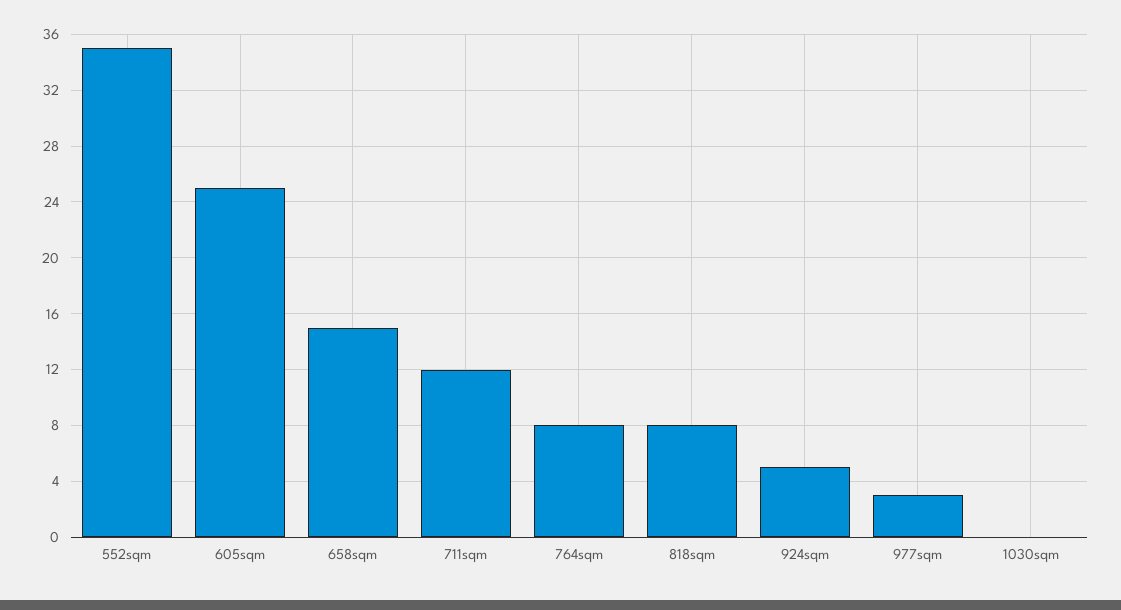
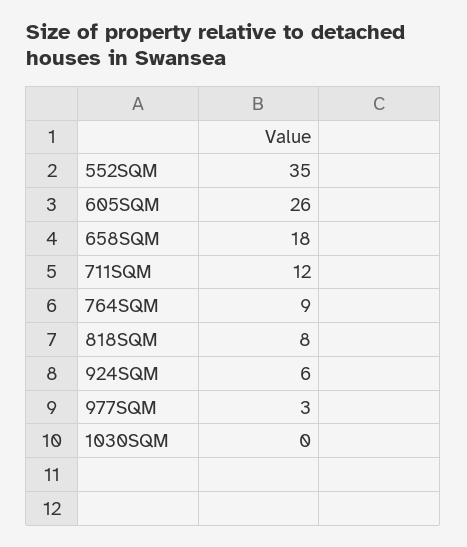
  {
    "552sqm": 35,
-   "605sqm": 25,
+   "605sqm": 26,
-   "658sqm": 15,
+   "658sqm": 18,
    "711sqm": 12,
-   "764sqm": 8,
+   "764sqm": 9,
    "818sqm": 8,
-   "924sqm": 5,
+   "924sqm": 6,
    "977sqm": 3,
    "1030sqm": 0
  }

